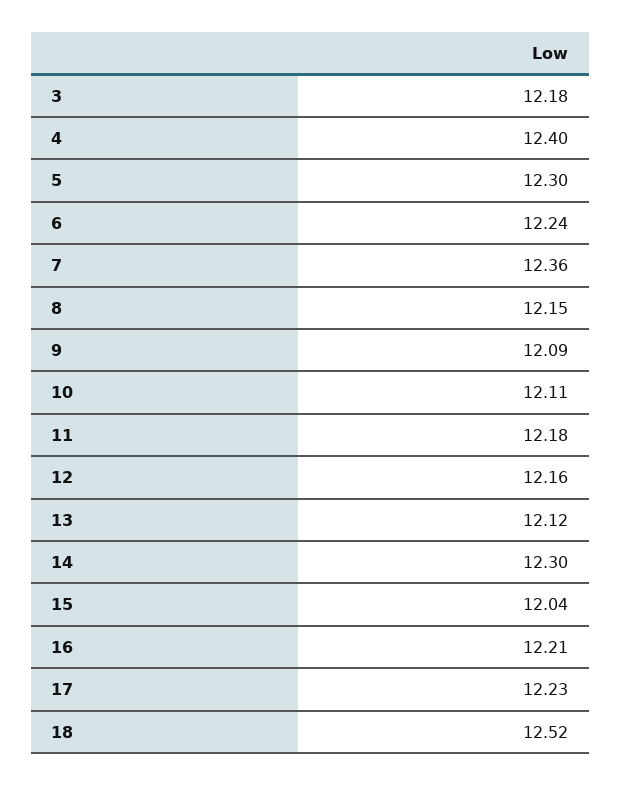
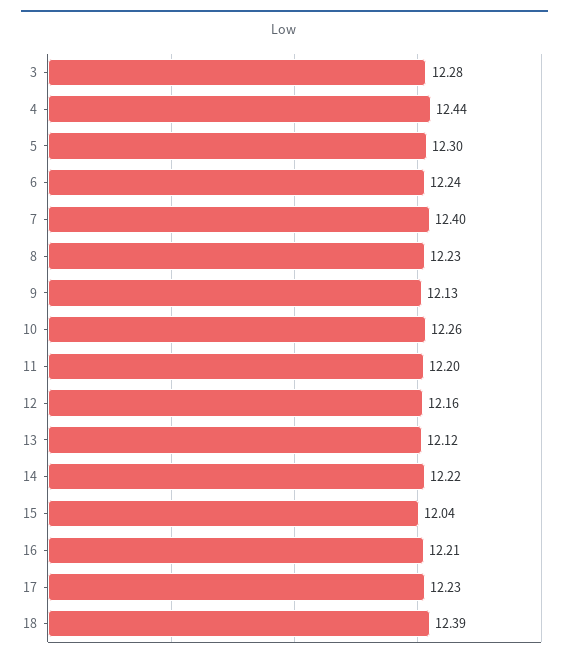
  {
-   "3": 12.18,
+   "3": 12.28,
-   "4": 12.4,
+   "4": 12.44,
    "5": 12.3,
    "6": 12.24,
-   "7": 12.36,
+   "7": 12.4,
-   "8": 12.15,
+   "8": 12.23,
-   "9": 12.09,
+   "9": 12.13,
-   "10": 12.11,
+   "10": 12.26,
-   "11": 12.18,
+   "11": 12.2,
    "12": 12.16,
    "13": 12.12,
-   "14": 12.3,
+   "14": 12.22,
    "15": 12.04,
    "16": 12.21,
    "17": 12.23,
-   "18": 12.52
+   "18": 12.39
  }

